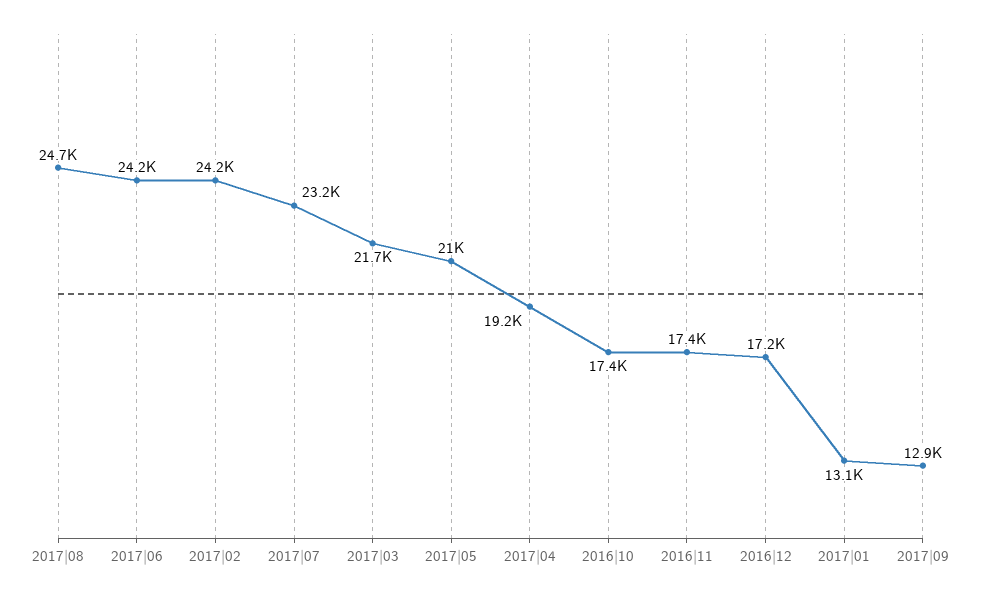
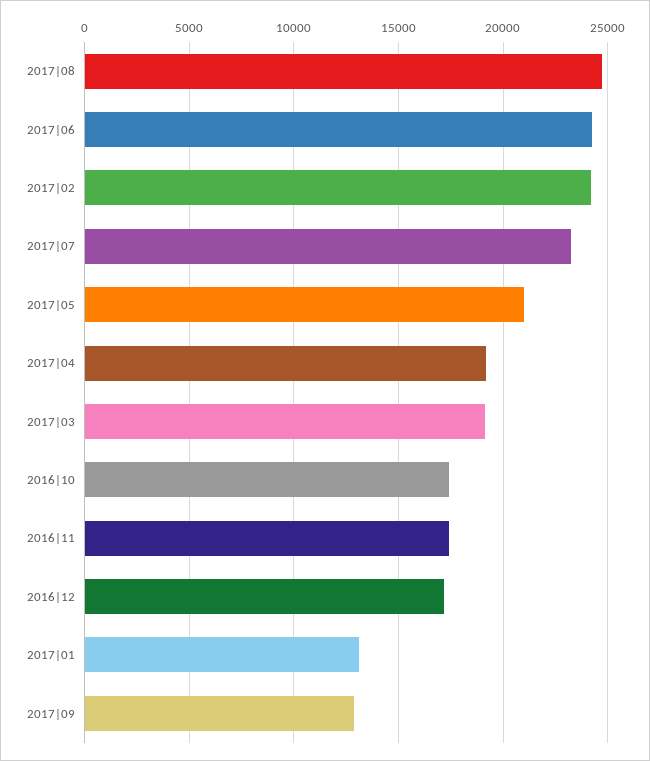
  {
    "2017|08": 24700,
    "2017|06": 24200,
    "2017|02": 24200,
    "2017|07": 23200,
-   "2017|03": 21700,
+   "2017|03": 19000,
    "2017|05": 21000,
    "2017|04": 19200,
    "2016|10": 17400,
    "2016|11": 17400,
    "2016|12": 17200,
    "2017|01": 13100,
    "2017|09": 12900
  }

